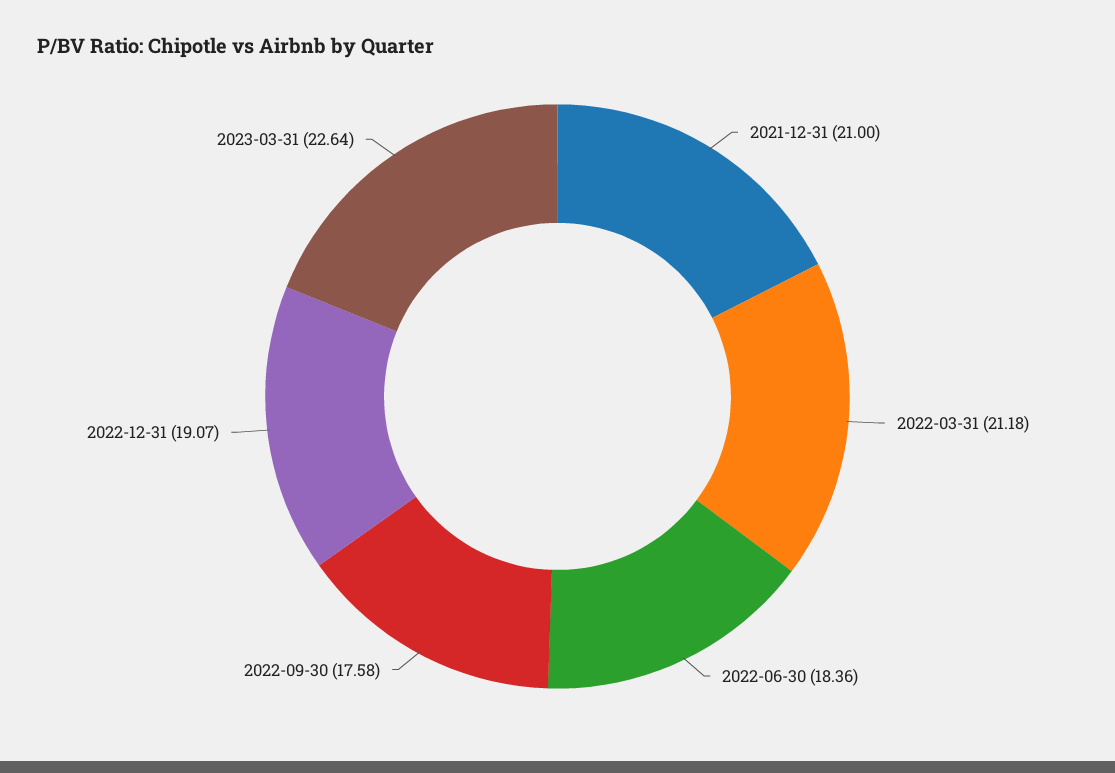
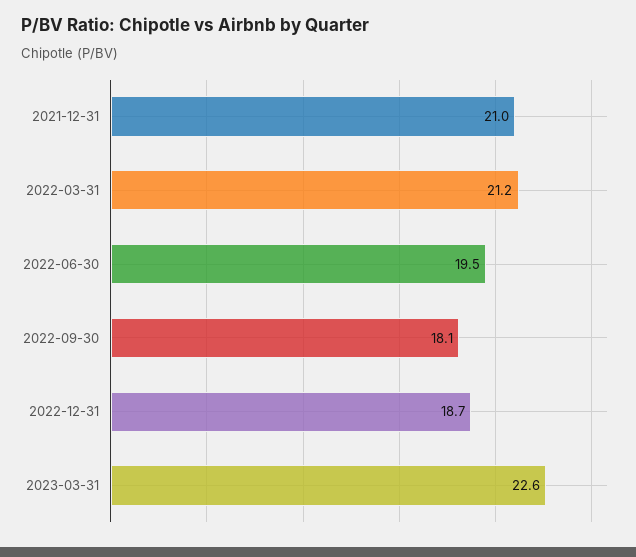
  {
    "2021-12-31": 21,
    "2022-03-31": 21.18,
-   "2022-06-30": 18.36,
+   "2022-06-30": 19.5,
-   "2022-09-30": 17.58,
+   "2022-09-30": 18.1,
-   "2022-12-31": 19.07,
+   "2022-12-31": 18.7,
    "2023-03-31": 22.64
  }

